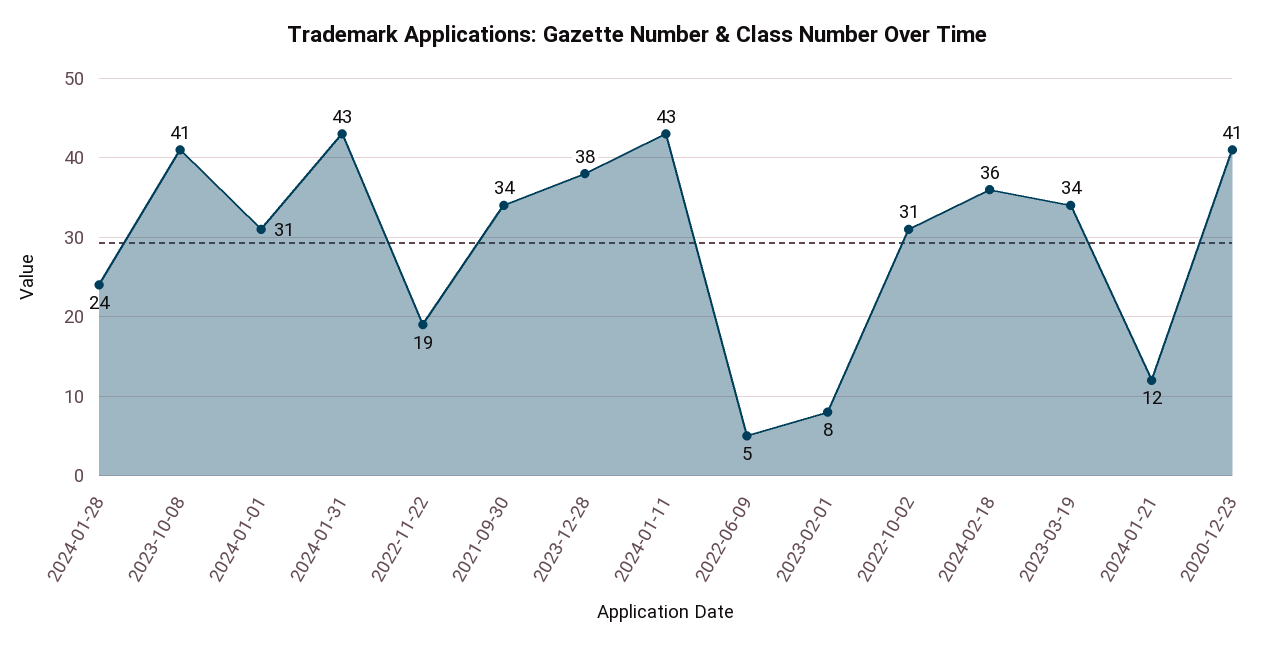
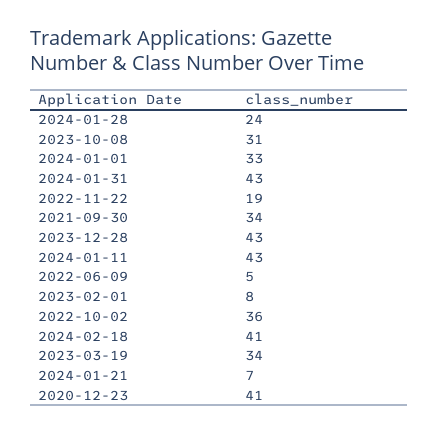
  {
    "2024-01-28": 24,
-   "2023-10-08": 41,
+   "2023-10-08": 31,
-   "2024-01-01": 31,
+   "2024-01-01": 33,
    "2024-01-31": 43,
    "2022-11-22": 19,
    "2021-09-30": 34,
-   "2023-12-28": 38,
+   "2023-12-28": 43,
    "2024-01-11": 43,
    "2022-06-09": 5,
    "2023-02-01": 8,
-   "2022-10-02": 31,
+   "2022-10-02": 36,
-   "2024-02-18": 36,
+   "2024-02-18": 41,
    "2023-03-19": 34,
-   "2024-01-21": 12,
+   "2024-01-21": 7,
    "2020-12-23": 41
  }

